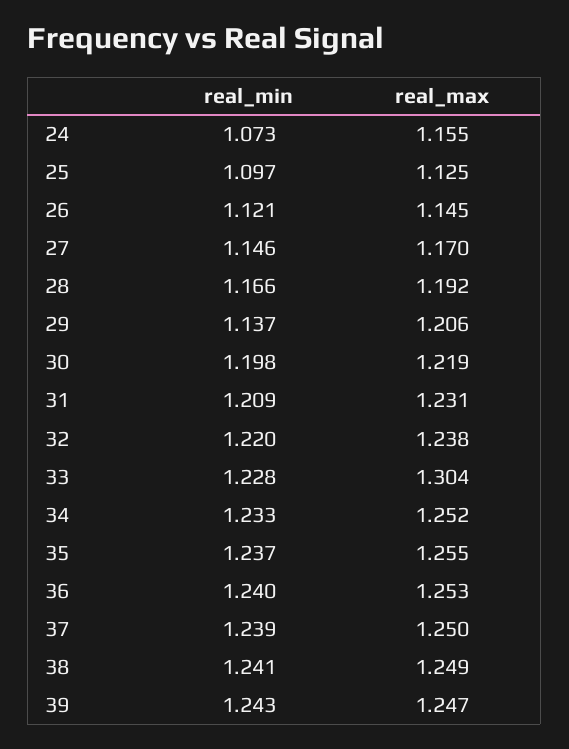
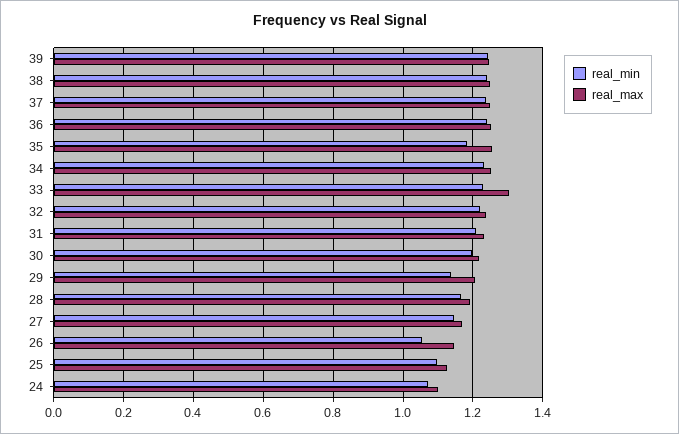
  {
    "real_min": {
      "24": 1.073,
      "25": 1.097,
-     "26": 1.121,
+     "26": 1.06,
      "27": 1.146,
      "28": 1.166,
      "29": 1.137,
      "30": 1.198,
      "31": 1.209,
      "32": 1.22,
      "33": 1.228,
      "34": 1.233,
-     "35": 1.237,
+     "35": 1.18,
      "36": 1.24,
      "37": 1.239,
      "38": 1.241,
      "39": 1.243
    },
    "real_max": {
-     "24": 1.155,
+     "24": 1.1,
      "25": 1.125,
      "26": 1.145,
      "27": 1.17,
      "28": 1.192,
      "29": 1.206,
      "30": 1.219,
      "31": 1.231,
      "32": 1.238,
      "33": 1.304,
      "34": 1.252,
      "35": 1.255,
      "36": 1.253,
      "37": 1.25,
      "38": 1.249,
      "39": 1.247
    }
  }

